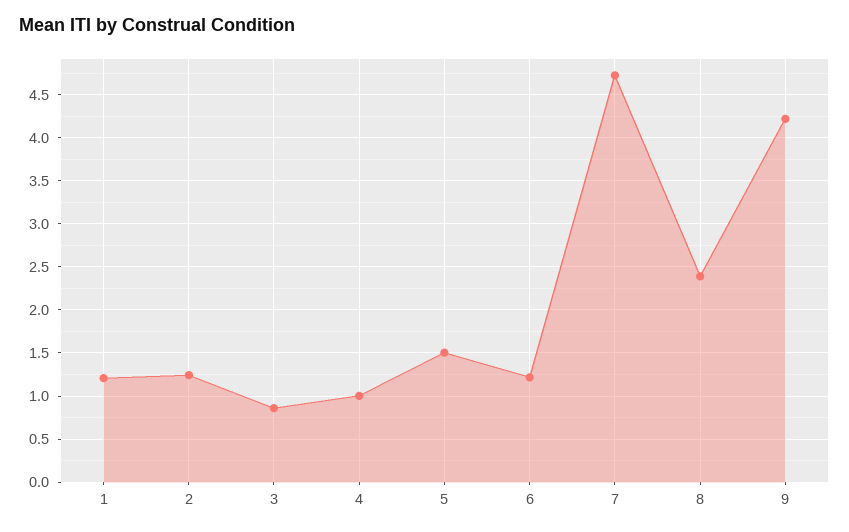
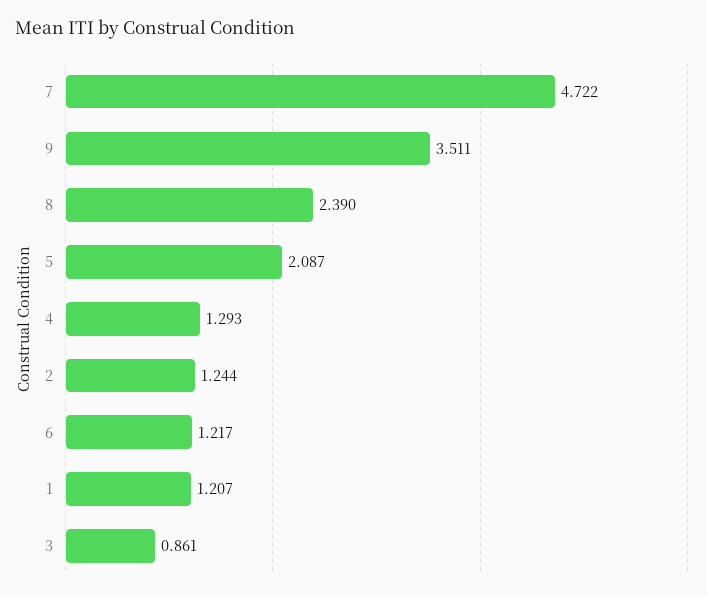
  {
    "1": 1.207,
    "2": 1.244,
    "3": 0.861,
-   "4": 1,
+   "4": 1.293,
-   "5": 1.5,
+   "5": 2.087,
    "6": 1.217,
    "7": 4.722,
    "8": 2.39,
-   "9": 4.2
+   "9": 3.511
  }

